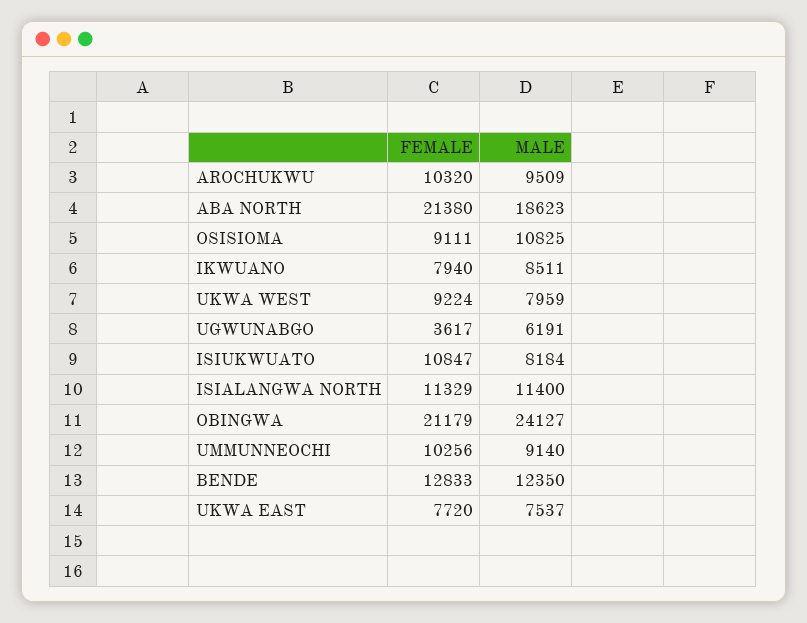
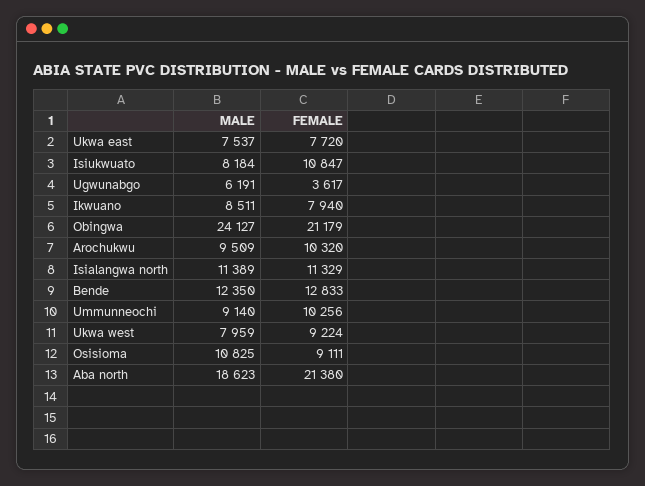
  {
    "FEMALE": {
      "AROCHUKWU": 10320,
      "ABA NORTH": 21380,
      "OSISIOMA": 9111,
      "IKWUANO": 7940,
      "UKWA WEST": 9224,
      "UGWUNABGO": 3617,
      "ISIUKWUATO": 10847,
      "ISIALANGWA NORTH": 11329,
      "OBINGWA": 21179,
      "UMMUNNEOCHI": 10256,
      "BENDE": 12833,
      "UKWA EAST": 7720
    },
    "MALE": {
      "AROCHUKWU": 9509,
      "ABA NORTH": 18623,
      "OSISIOMA": 10825,
      "IKWUANO": 8511,
      "UKWA WEST": 7959,
      "UGWUNABGO": 6191,
      "ISIUKWUATO": 8184,
-     "ISIALANGWA NORTH": 11400,
+     "ISIALANGWA NORTH": 11389,
      "OBINGWA": 24127,
      "UMMUNNEOCHI": 9140,
      "BENDE": 12350,
      "UKWA EAST": 7537
    }
  }

